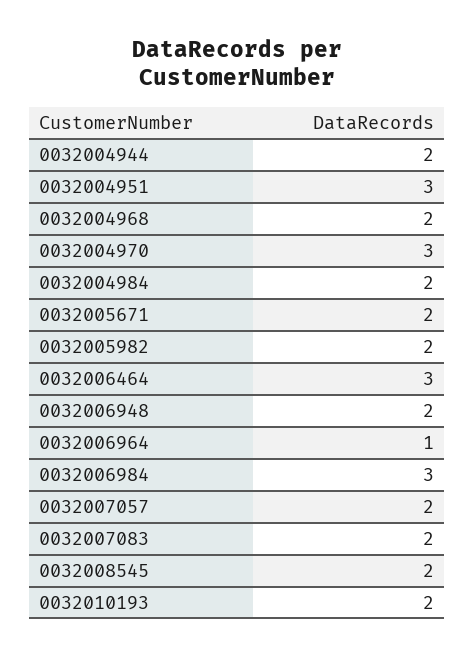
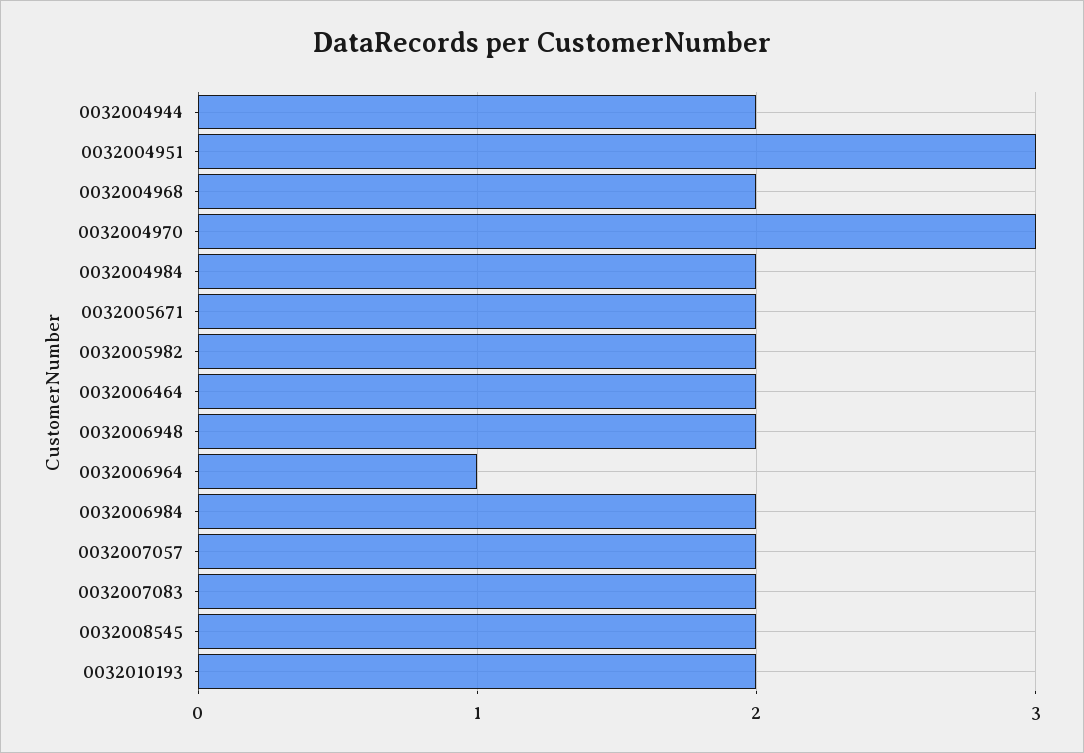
  {
    "0032004944": 2,
    "0032004951": 3,
    "0032004968": 2,
    "0032004970": 3,
    "0032004984": 2,
    "0032005671": 2,
    "0032005982": 2,
-   "0032006464": 3,
+   "0032006464": 2,
    "0032006948": 2,
    "0032006964": 1,
-   "0032006984": 3,
+   "0032006984": 2,
    "0032007057": 2,
    "0032007083": 2,
    "0032008545": 2,
    "0032010193": 2
  }

